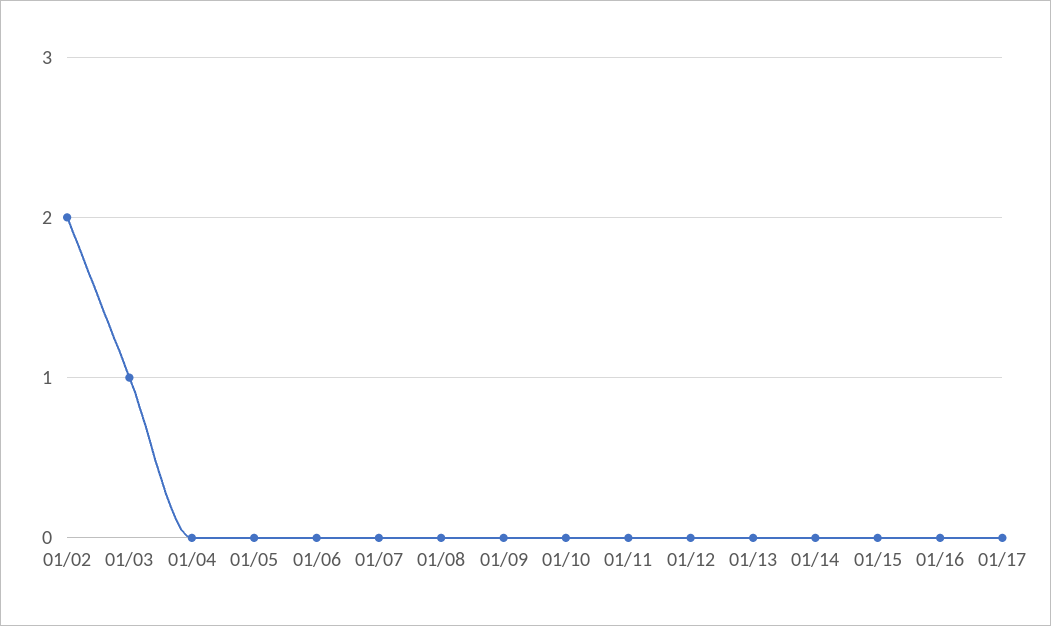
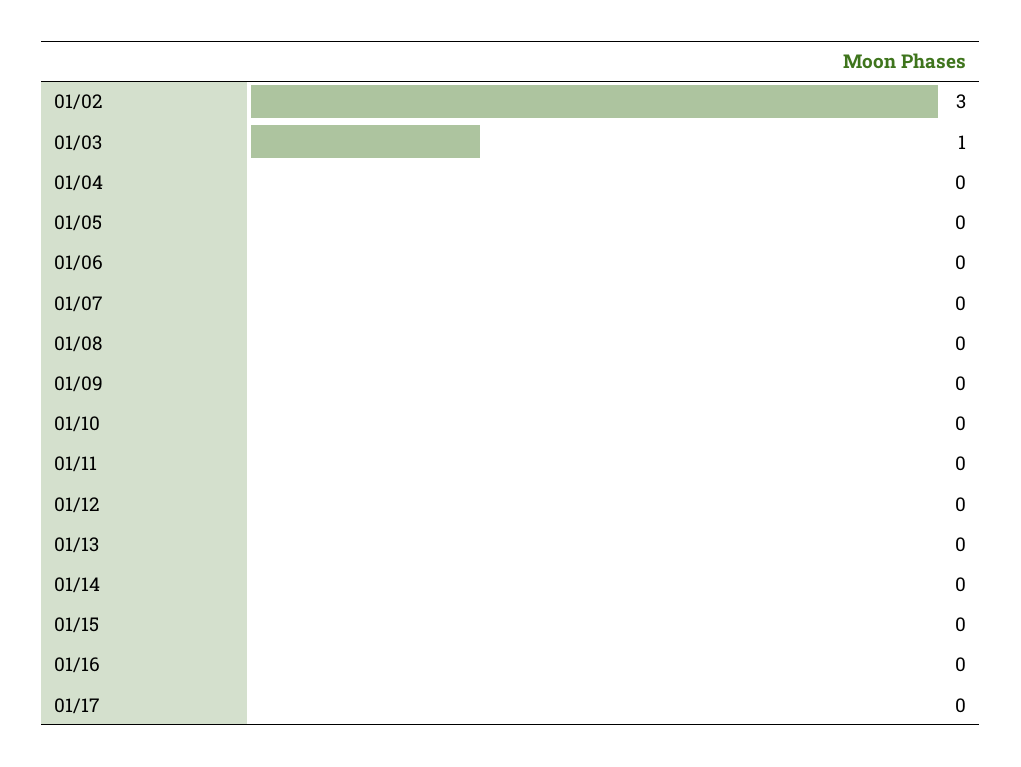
  {
-   "01/02": 2,
+   "01/02": 3,
    "01/03": 1,
    "01/04": 0,
    "01/05": 0,
    "01/06": 0,
    "01/07": 0,
    "01/08": 0,
    "01/09": 0,
    "01/10": 0,
    "01/11": 0,
    "01/12": 0,
    "01/13": 0,
    "01/14": 0,
    "01/15": 0,
    "01/16": 0,
    "01/17": 0
  }

